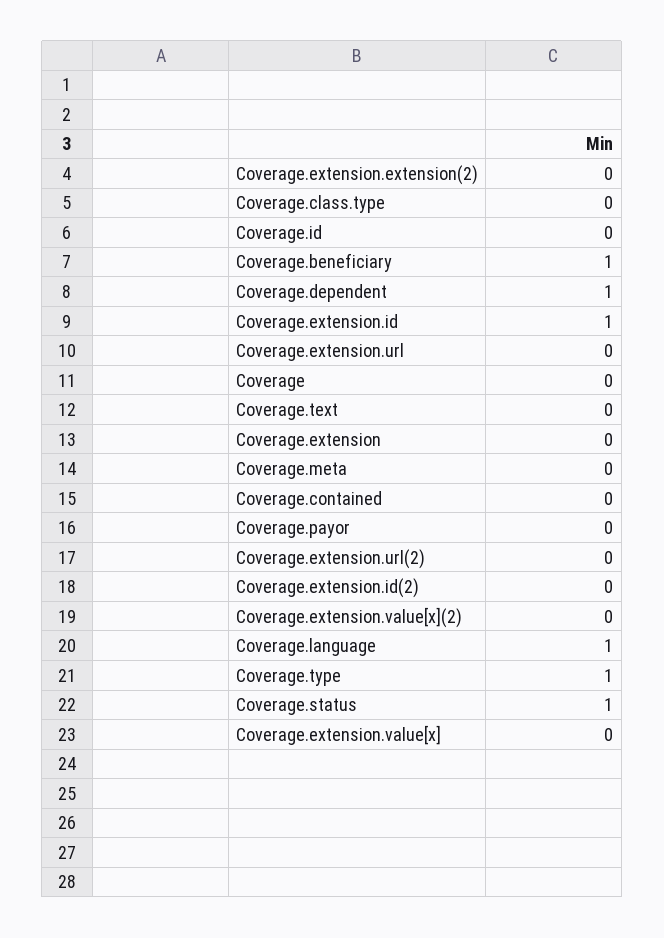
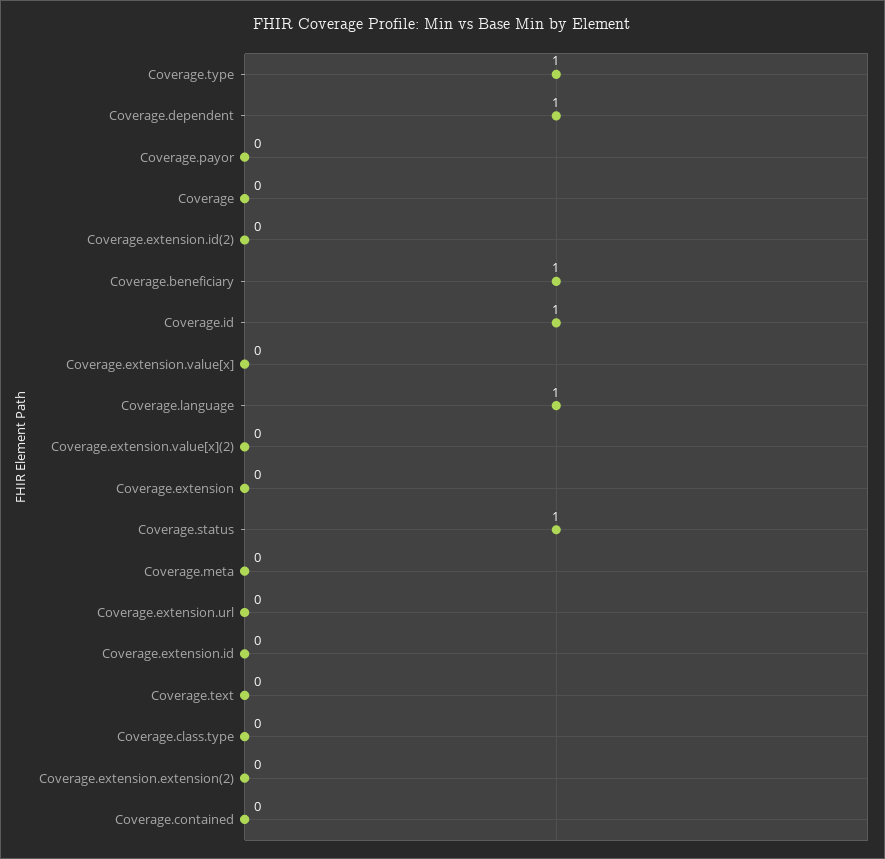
  {
    "Coverage.extension.extension(2)": 0,
    "Coverage.class.type": 0,
-   "Coverage.id": 0,
+   "Coverage.id": 1,
    "Coverage.beneficiary": 1,
    "Coverage.dependent": 1,
-   "Coverage.extension.id": 1,
+   "Coverage.extension.id": 0,
    "Coverage.extension.url": 0,
    "Coverage": 0,
    "Coverage.text": 0,
    "Coverage.extension": 0,
    "Coverage.meta": 0,
    "Coverage.contained": 0,
    "Coverage.payor": 0,
-   "Coverage.extension.url(2)": 0,
    "Coverage.extension.id(2)": 0,
    "Coverage.extension.value[x](2)": 0,
    "Coverage.language": 1,
    "Coverage.type": 1,
    "Coverage.status": 1,
    "Coverage.extension.value[x]": 0
  }

